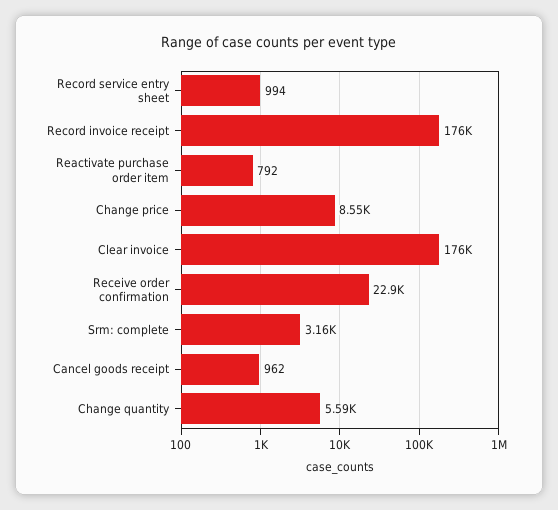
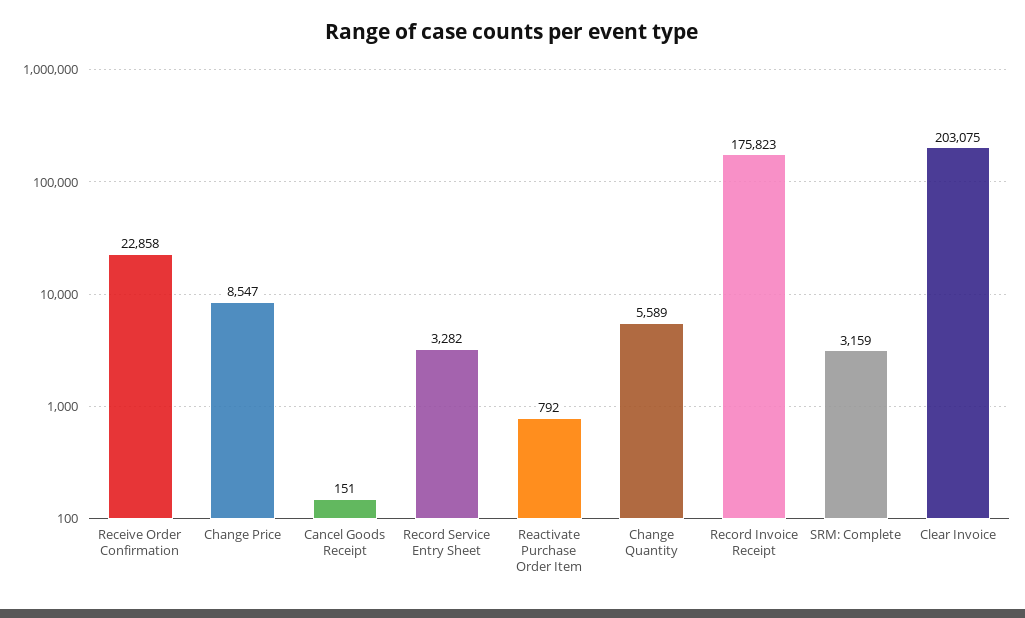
  {
-   "Record service entry sheet": 994,
+   "Record service entry sheet": 3282,
    "Record invoice receipt": 175823,
    "Reactivate purchase order item": 792,
    "Change price": 8547,
-   "Clear invoice": 176000,
+   "Clear invoice": 203075,
    "Receive order confirmation": 22858,
    "Srm: complete": 3159,
-   "Cancel goods receipt": 962,
+   "Cancel goods receipt": 151,
    "Change quantity": 5589
  }

